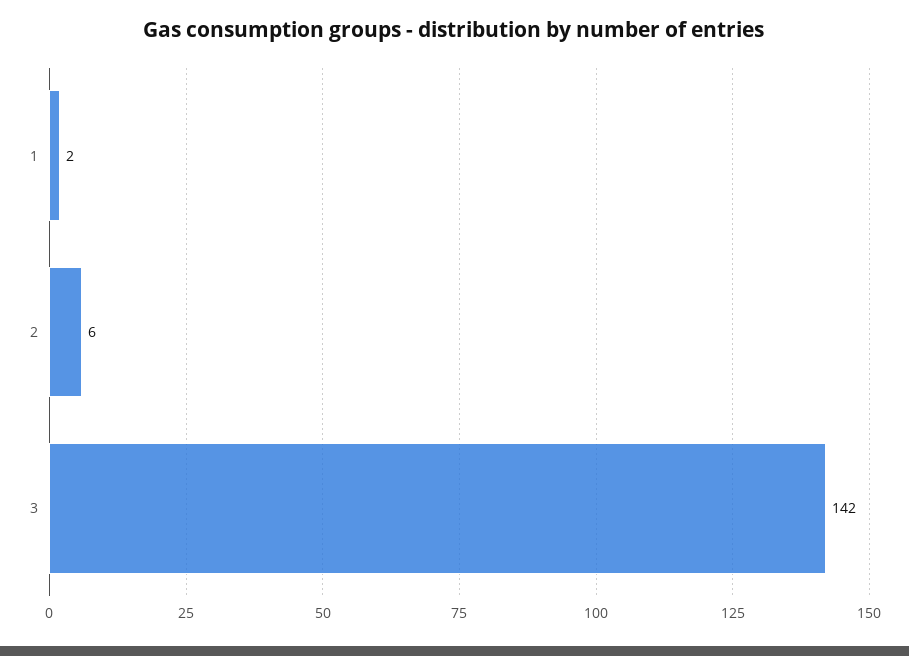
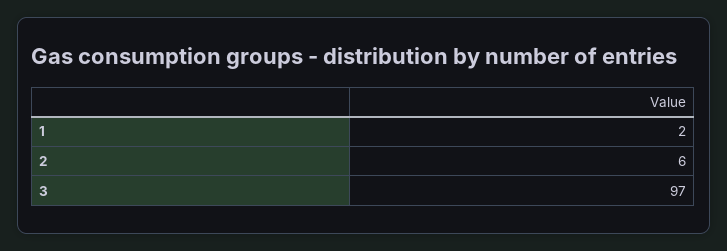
  {
    "1": 2,
    "2": 6,
-   "3": 142
+   "3": 97
  }

